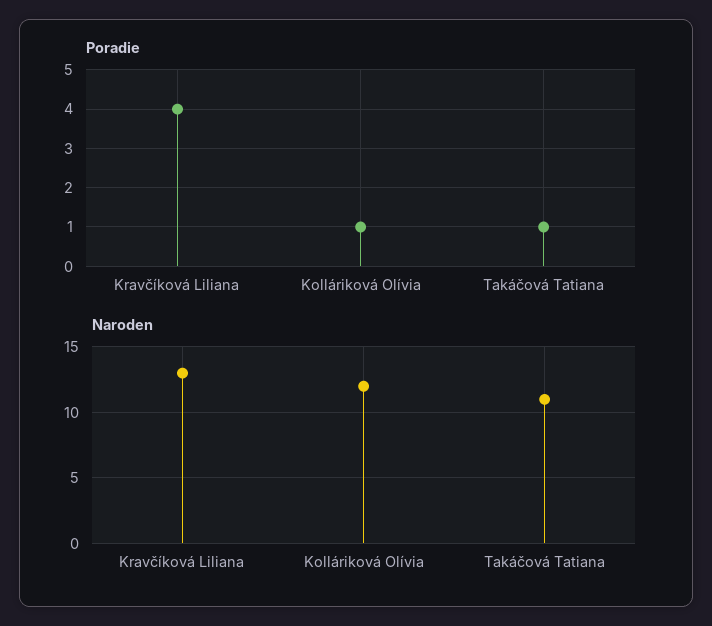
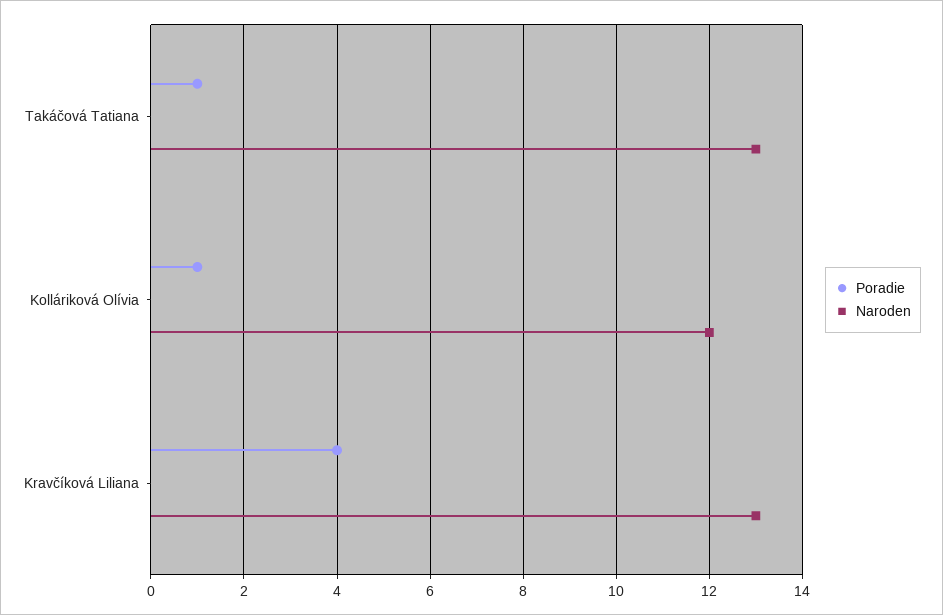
  {
    "Poradie": {
      "Kravčíková Liliana": 4,
      "Kolláriková Olívia": 1,
      "Takáčová Tatiana": 1
    },
    "Naroden": {
      "Kravčíková Liliana": 13,
      "Kolláriková Olívia": 12,
-     "Takáčová Tatiana": 11
+     "Takáčová Tatiana": 13
    }
  }

